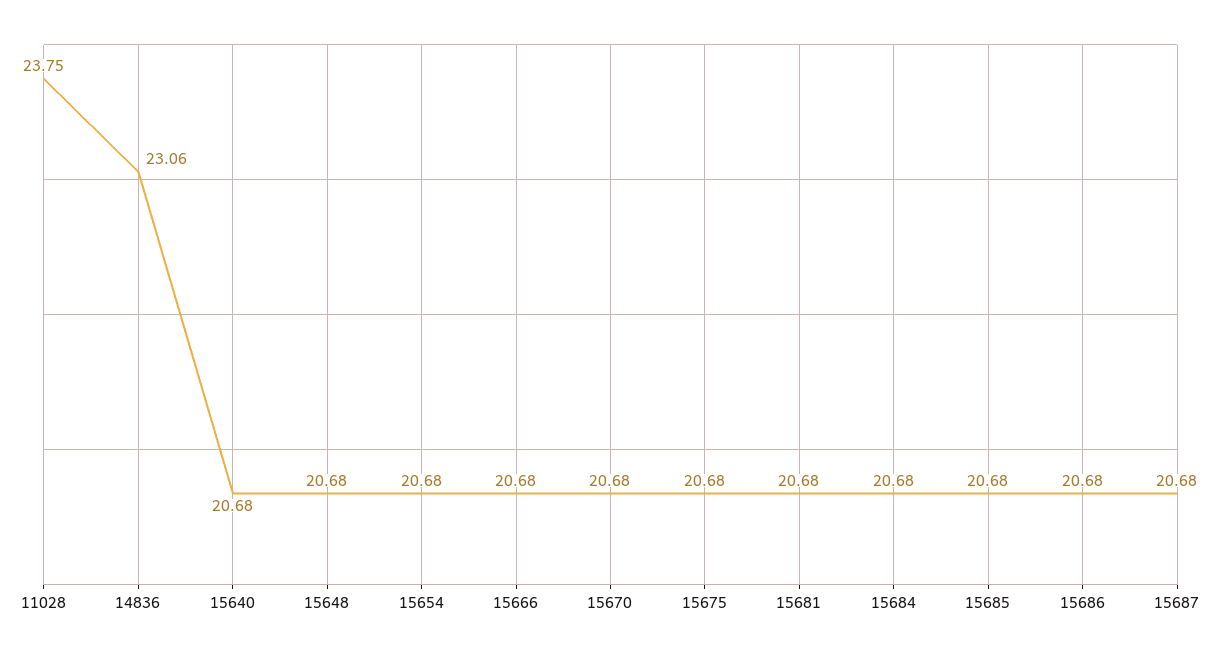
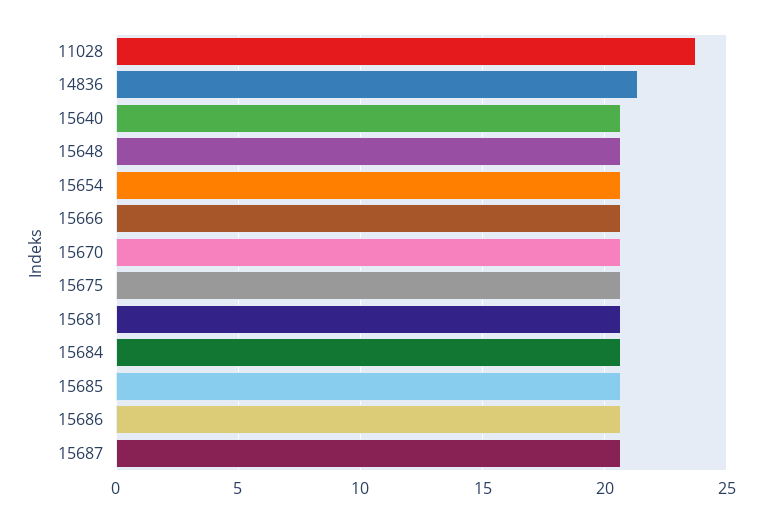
  {
    "11028": 23.75,
-   "14836": 23.06,
+   "14836": 21.5,
    "15640": 20.68,
    "15648": 20.68,
    "15654": 20.68,
    "15666": 20.68,
    "15670": 20.68,
    "15675": 20.68,
    "15681": 20.68,
    "15684": 20.68,
    "15685": 20.68,
    "15686": 20.68,
    "15687": 20.68
  }

